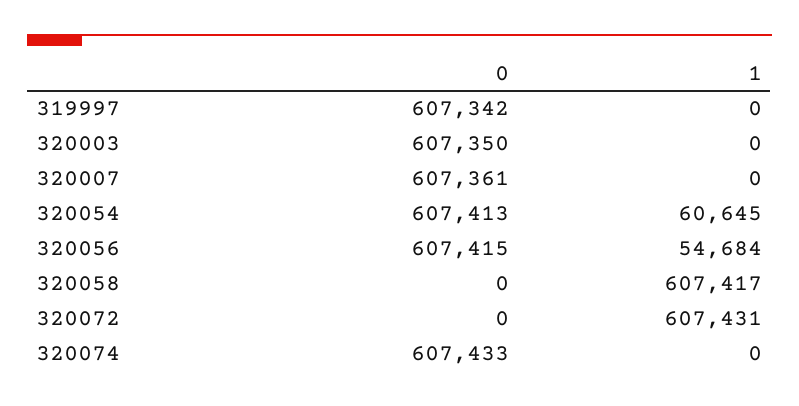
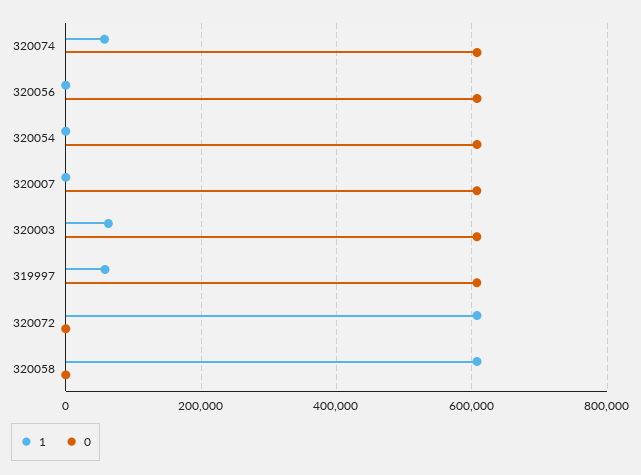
  {
    "0": {
      "319997": 607342,
      "320003": 607350,
      "320007": 607361,
      "320054": 607413,
      "320056": 607415,
      "320058": 0,
      "320072": 0,
      "320074": 607433
    },
    "1": {
-     "319997": 0,
+     "319997": 60000,
-     "320003": 0,
+     "320003": 60000,
      "320007": 0,
-     "320054": 60645,
+     "320054": 0,
-     "320056": 54684,
+     "320056": 0,
      "320058": 607417,
      "320072": 607431,
-     "320074": 0
+     "320074": 60000
    }
  }

